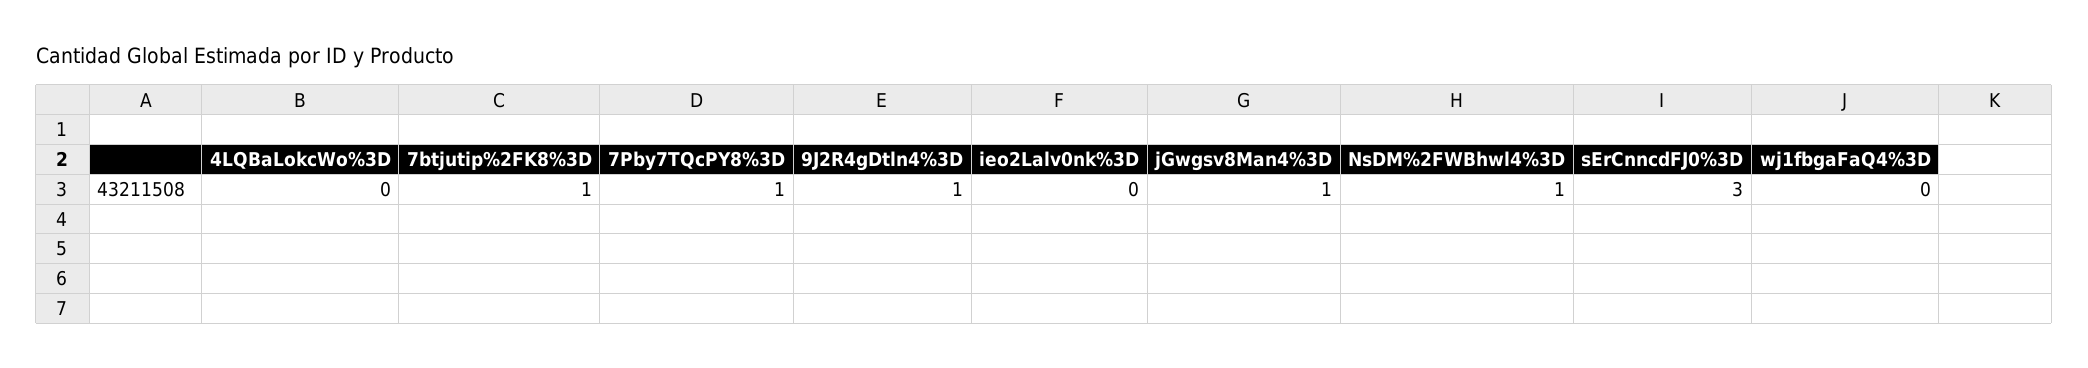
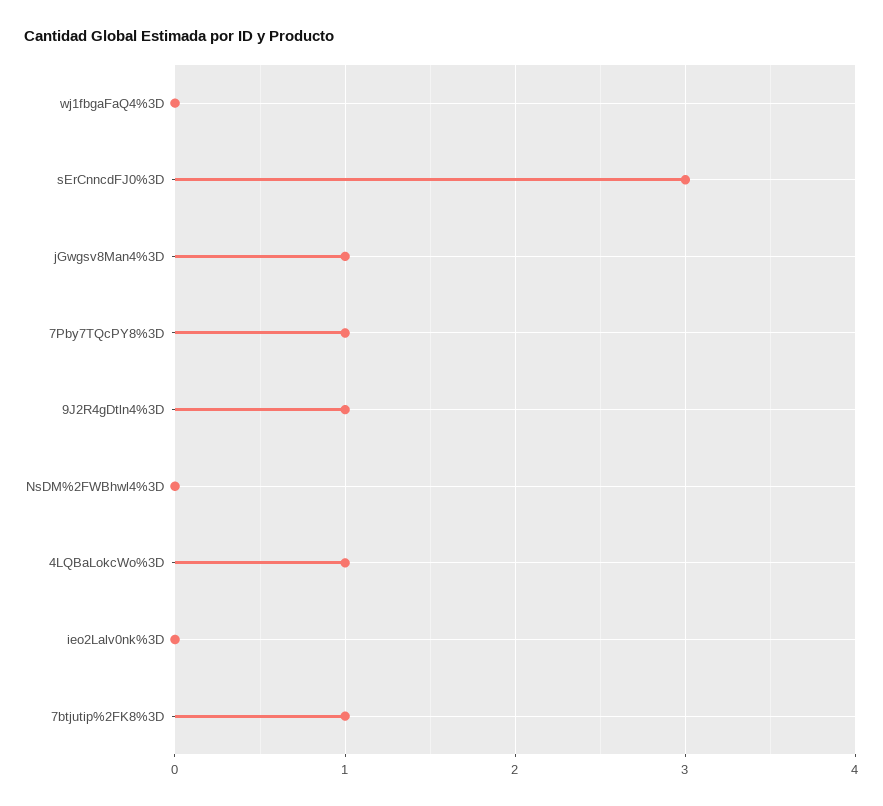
  {
-   "4LQBaLokcWo%3D": 0,
+   "4LQBaLokcWo%3D": 1,
    "7btjutip%2FK8%3D": 1,
    "7Pby7TQcPY8%3D": 1,
    "9J2R4gDtln4%3D": 1,
    "ieo2Lalv0nk%3D": 0,
    "jGwgsv8Man4%3D": 1,
-   "NsDM%2FWBhwl4%3D": 1,
+   "NsDM%2FWBhwl4%3D": 0,
    "sErCnncdFJ0%3D": 3,
    "wj1fbgaFaQ4%3D": 0
  }

